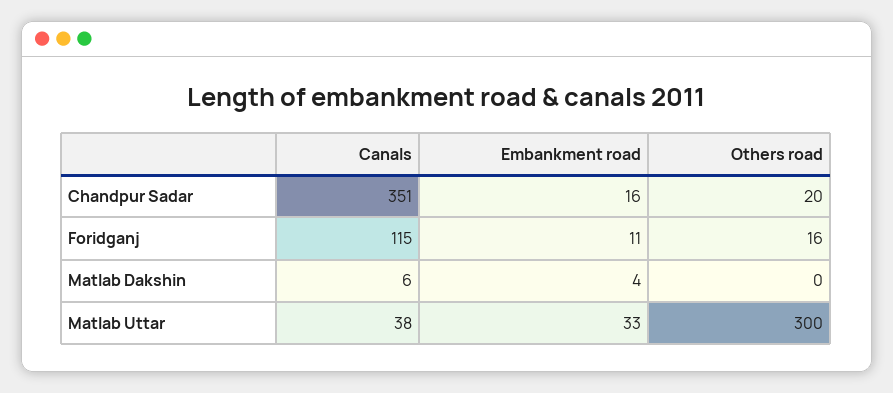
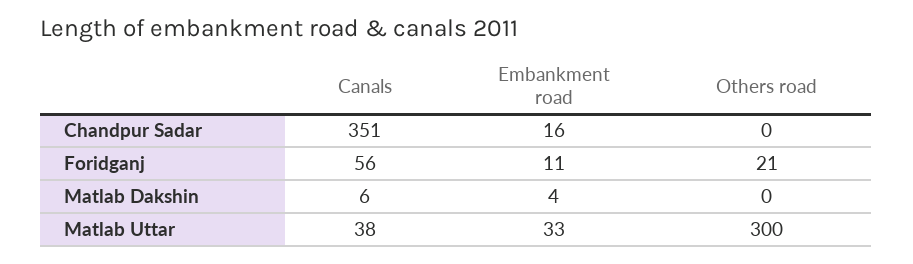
  {
    "Canals": {
      "Chandpur Sadar": 351,
-     "Foridganj": 115,
+     "Foridganj": 56,
      "Matlab Dakshin": 6,
      "Matlab Uttar": 38
    },
    "Embankment road": {
      "Chandpur Sadar": 16,
      "Foridganj": 11,
      "Matlab Dakshin": 4,
      "Matlab Uttar": 33
    },
    "Others road": {
-     "Chandpur Sadar": 20,
+     "Chandpur Sadar": 0,
-     "Foridganj": 16,
+     "Foridganj": 21,
      "Matlab Dakshin": 0,
      "Matlab Uttar": 300
    }
  }

